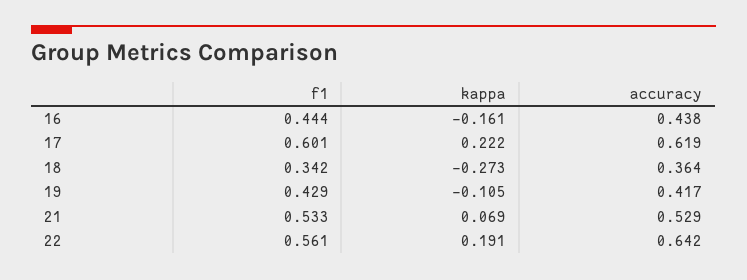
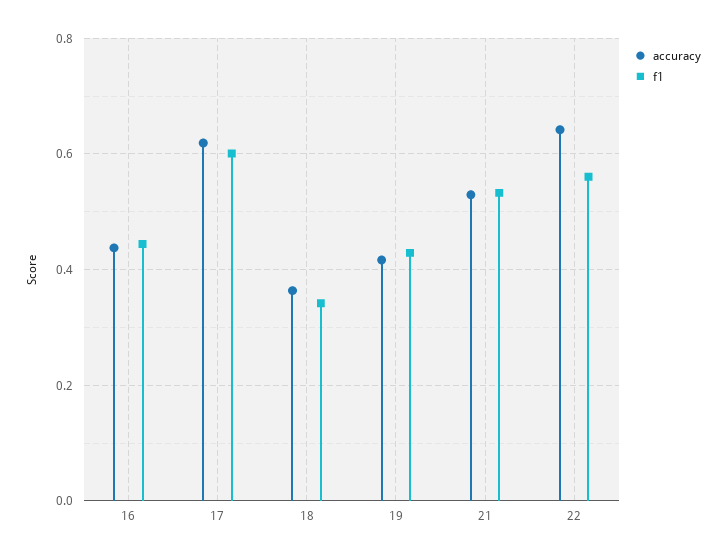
  {
    "f1": {
      "16": 0.444,
      "17": 0.601,
      "18": 0.342,
      "19": 0.429,
      "21": 0.533,
      "22": 0.561
    },
-   "kappa": {
-     "16": -0.161,
-     "17": 0.222,
-     "18": -0.273,
-     "19": -0.105,
-     "21": 0.069,
-     "22": 0.191
-   },
    "accuracy": {
      "16": 0.438,
      "17": 0.619,
      "18": 0.364,
      "19": 0.417,
      "21": 0.529,
      "22": 0.642
    }
  }

